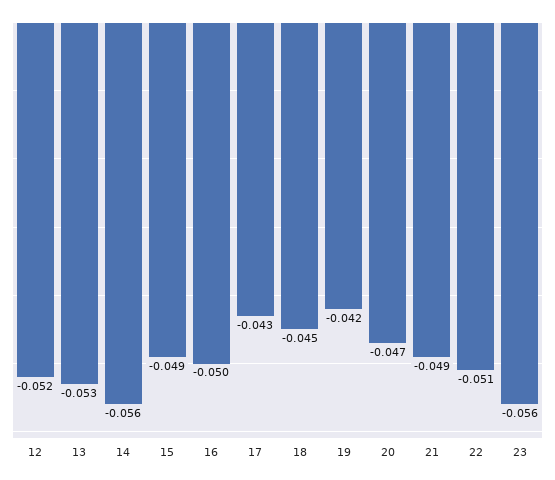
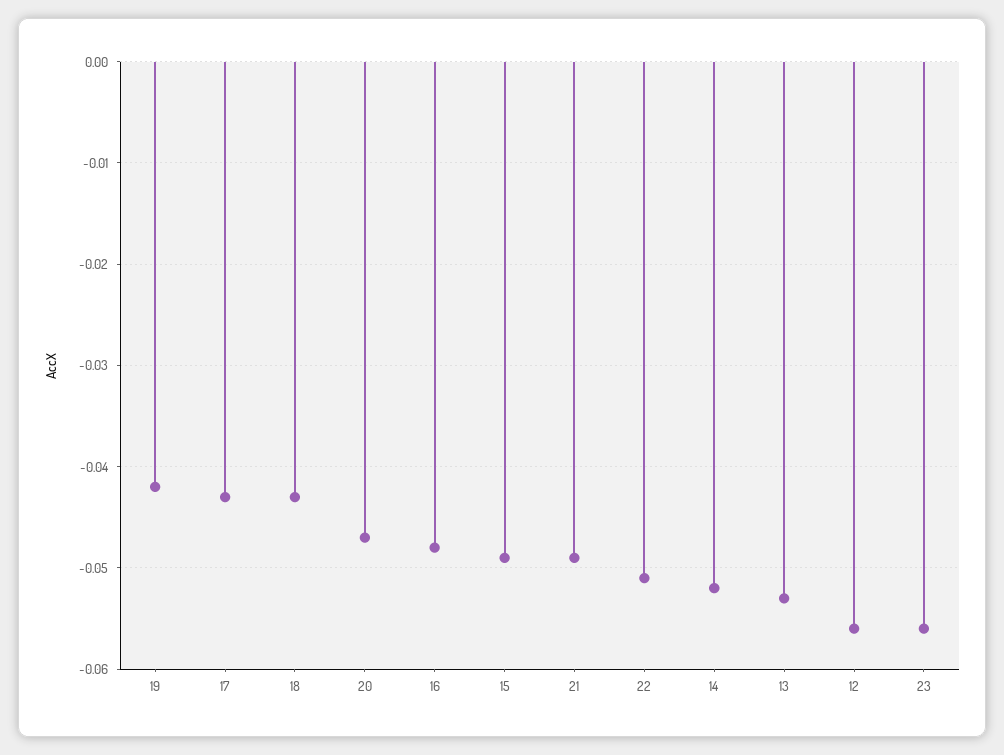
  {
-   "12": -0.052,
+   "12": -0.056,
    "13": -0.053,
-   "14": -0.056,
+   "14": -0.052,
    "15": -0.049,
-   "16": -0.05,
+   "16": -0.048,
    "17": -0.043,
-   "18": -0.045,
+   "18": -0.043,
    "19": -0.042,
    "20": -0.047,
    "21": -0.049,
    "22": -0.051,
    "23": -0.056
  }

